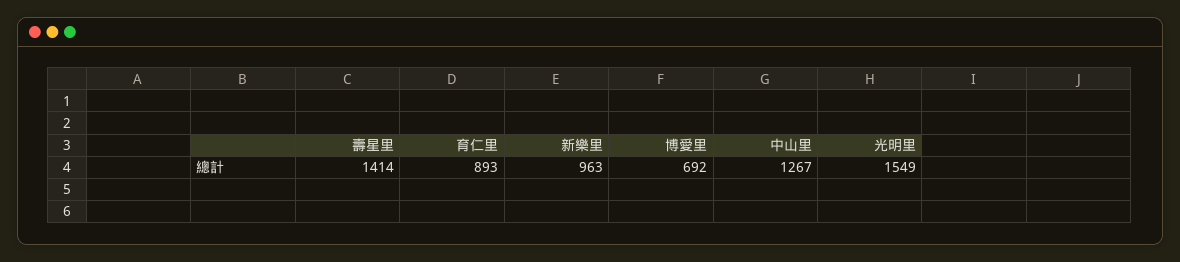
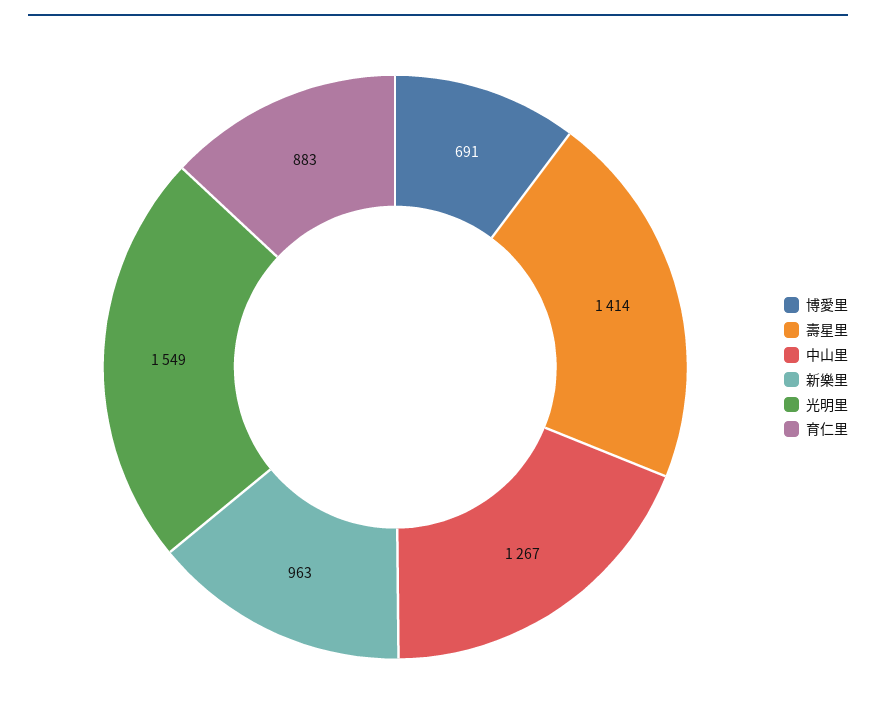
  {
    "壽星里": 1414,
-   "育仁里": 893,
+   "育仁里": 883,
    "新樂里": 963,
-   "博愛里": 692,
+   "博愛里": 691,
    "中山里": 1267,
    "光明里": 1549
  }

